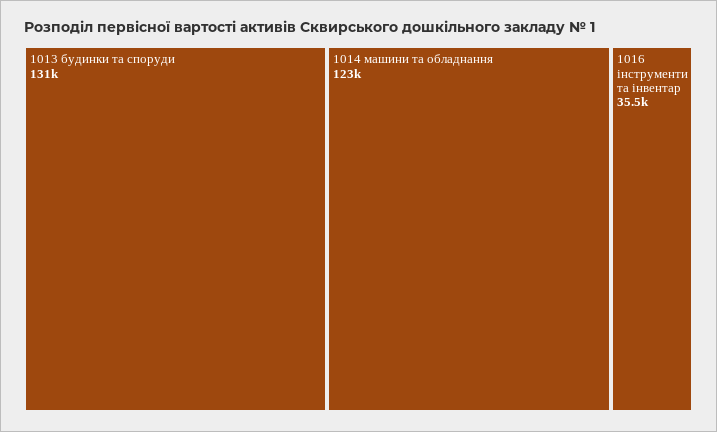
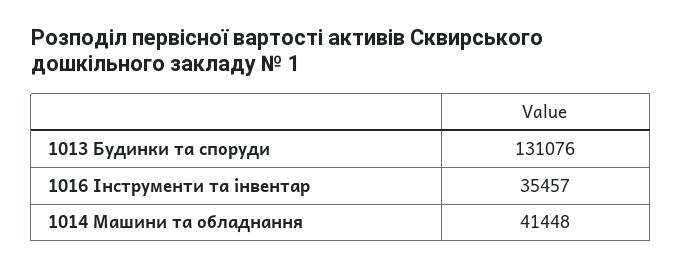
  {
    "1013 будинки та споруди": 131076,
-   "1014 машини та обладнання": 123000,
+   "1014 машини та обладнання": 41448,
    "1016 інструменти та інвентар": 35457
  }

